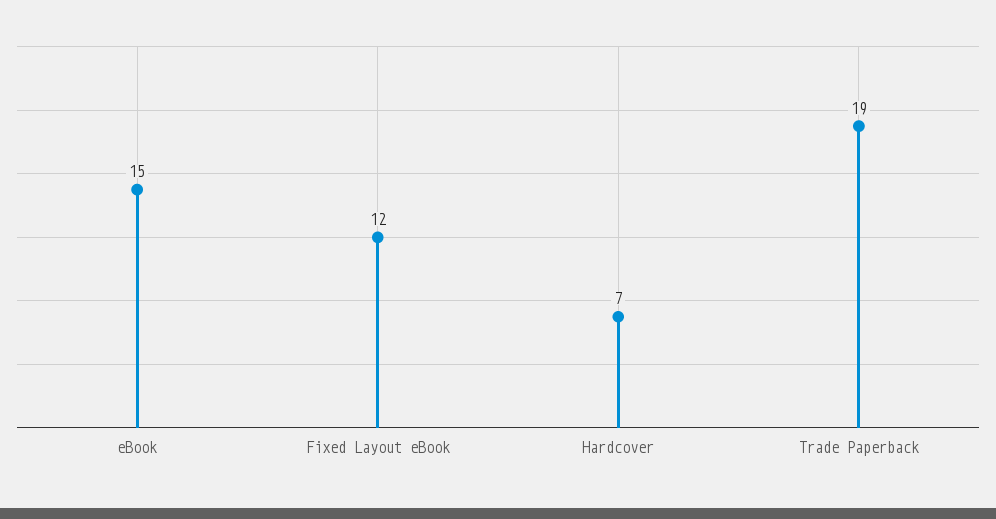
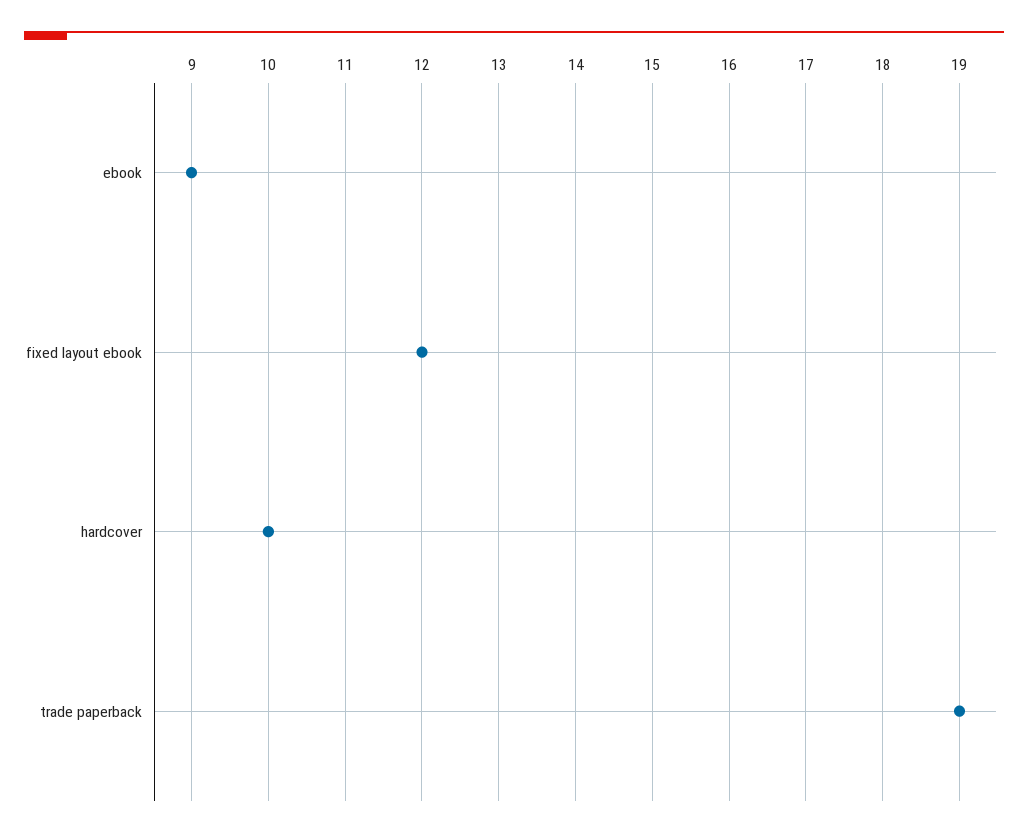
  {
-   "eBook": 15,
+   "eBook": 9,
    "Fixed Layout eBook": 12,
-   "Hardcover": 7,
+   "Hardcover": 10,
    "Trade Paperback": 19
  }

